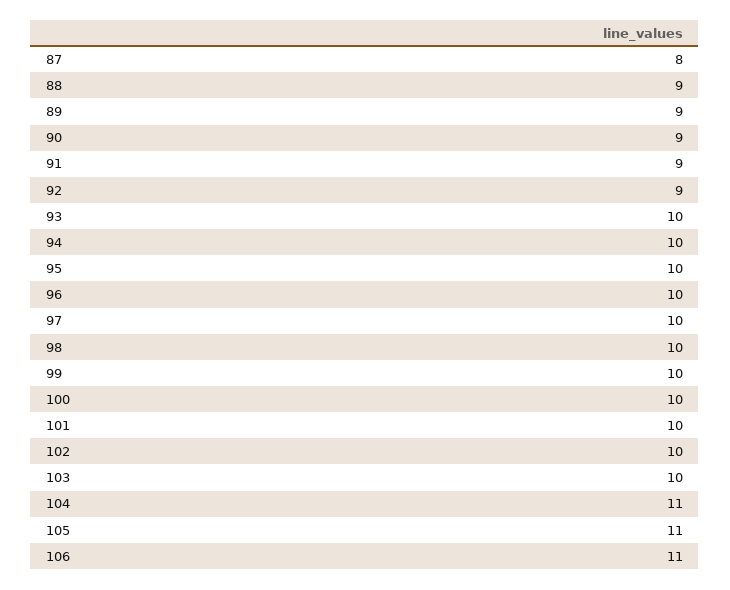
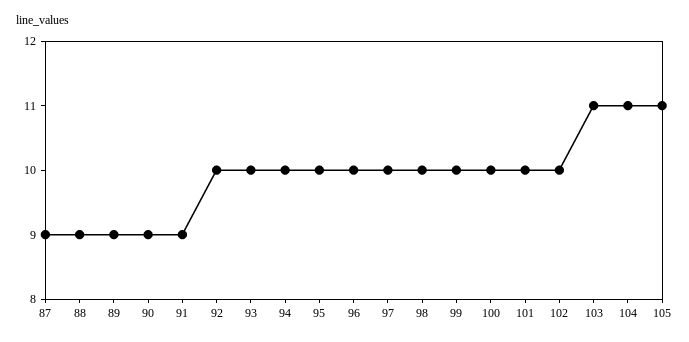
  {
-   "87": 8,
+   "87": 9,
    "88": 9,
    "89": 9,
    "90": 9,
    "91": 9,
-   "92": 9,
+   "92": 10,
    "93": 10,
    "94": 10,
    "95": 10,
    "96": 10,
    "97": 10,
    "98": 10,
    "99": 10,
    "100": 10,
    "101": 10,
    "102": 10,
-   "103": 10,
+   "103": 11,
    "104": 11,
-   "105": 11,
+   "105": 11
-   "106": 11
  }

